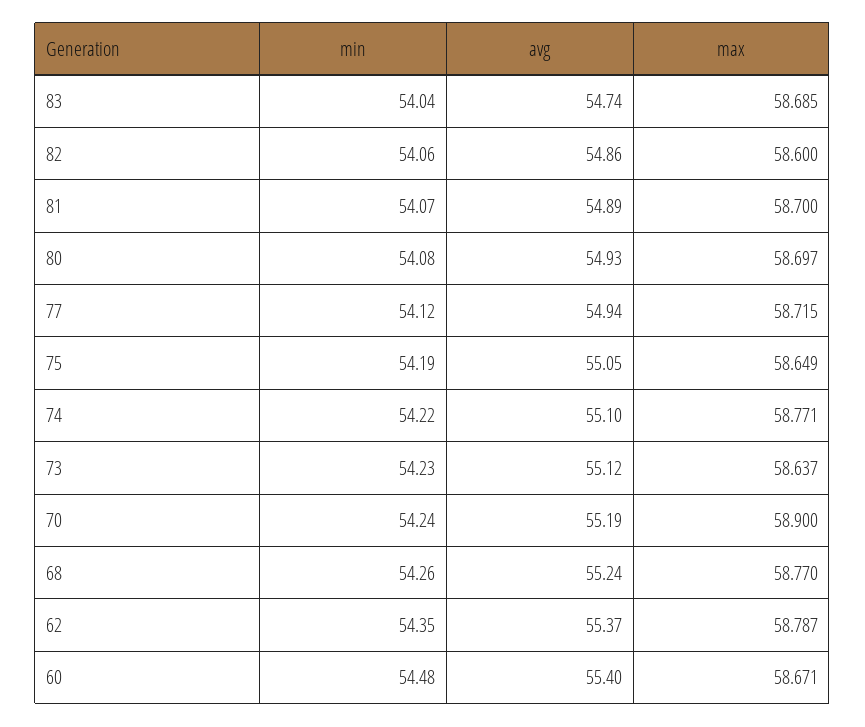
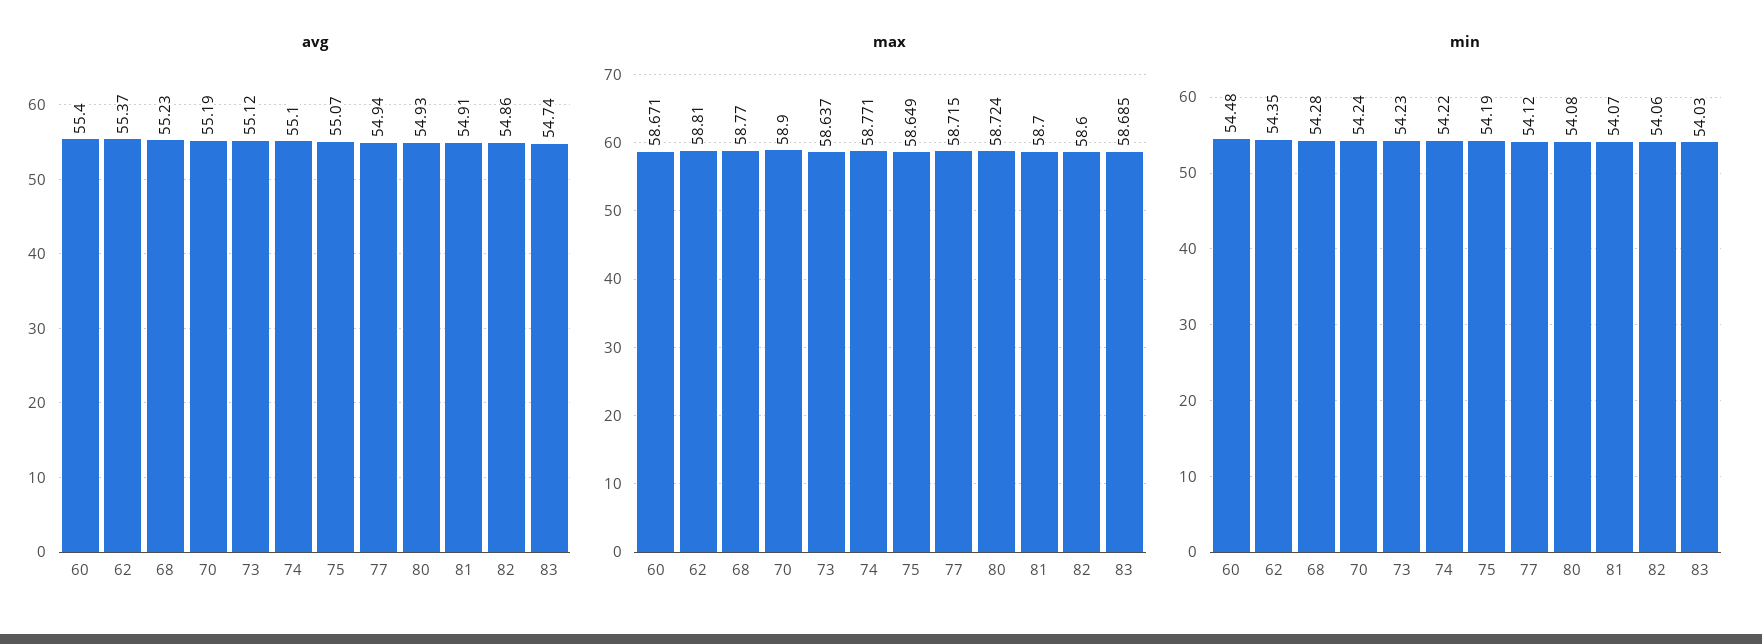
  {
    "min": {
-     "83": 54.04,
+     "83": 54.03,
      "82": 54.06,
      "81": 54.07,
      "80": 54.08,
      "77": 54.12,
      "75": 54.19,
      "74": 54.22,
      "73": 54.23,
      "70": 54.24,
-     "68": 54.26,
+     "68": 54.28,
      "62": 54.35,
      "60": 54.48
    },
    "avg": {
      "83": 54.74,
      "82": 54.86,
-     "81": 54.89,
+     "81": 54.91,
      "80": 54.93,
      "77": 54.94,
-     "75": 55.05,
+     "75": 55.07,
      "74": 55.1,
      "73": 55.12,
      "70": 55.19,
-     "68": 55.24,
+     "68": 55.23,
      "62": 55.37,
      "60": 55.4
    },
    "max": {
      "83": 58.685,
      "82": 58.6,
      "81": 58.7,
-     "80": 58.697,
+     "80": 58.724,
      "77": 58.715,
      "75": 58.649,
      "74": 58.771,
      "73": 58.637,
      "70": 58.9,
      "68": 58.77,
-     "62": 58.787,
+     "62": 58.81,
      "60": 58.671
    }
  }

